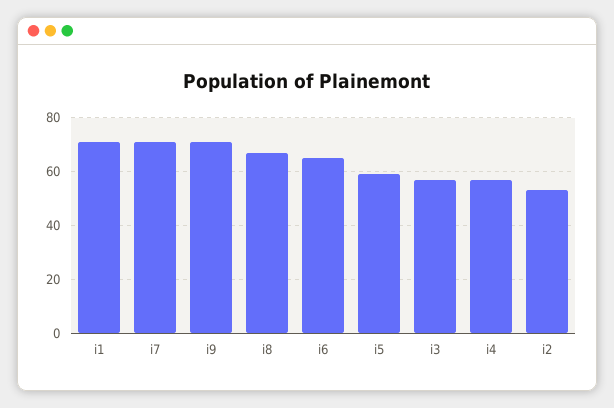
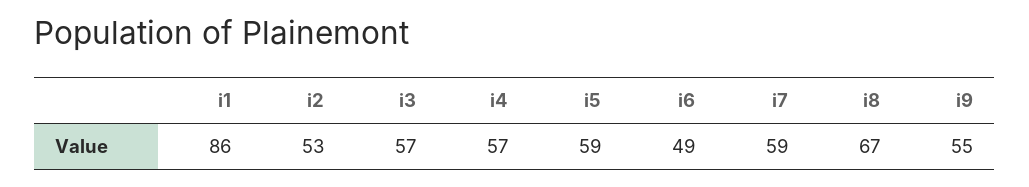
  {
-   "i1": 70,
+   "i1": 86,
-   "i7": 70,
+   "i7": 59,
-   "i9": 70,
+   "i9": 55,
    "i8": 67,
-   "i6": 65,
+   "i6": 49,
    "i5": 59,
    "i3": 57,
    "i4": 57,
    "i2": 53
  }

